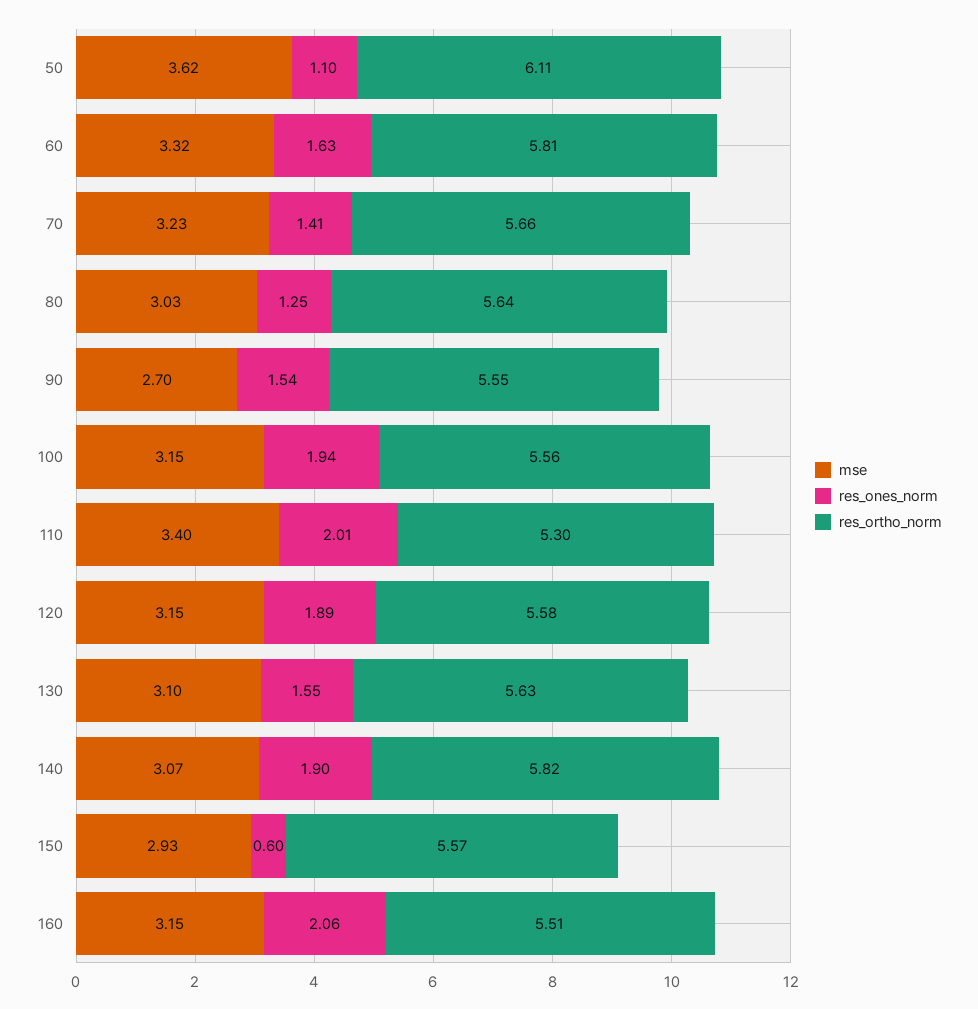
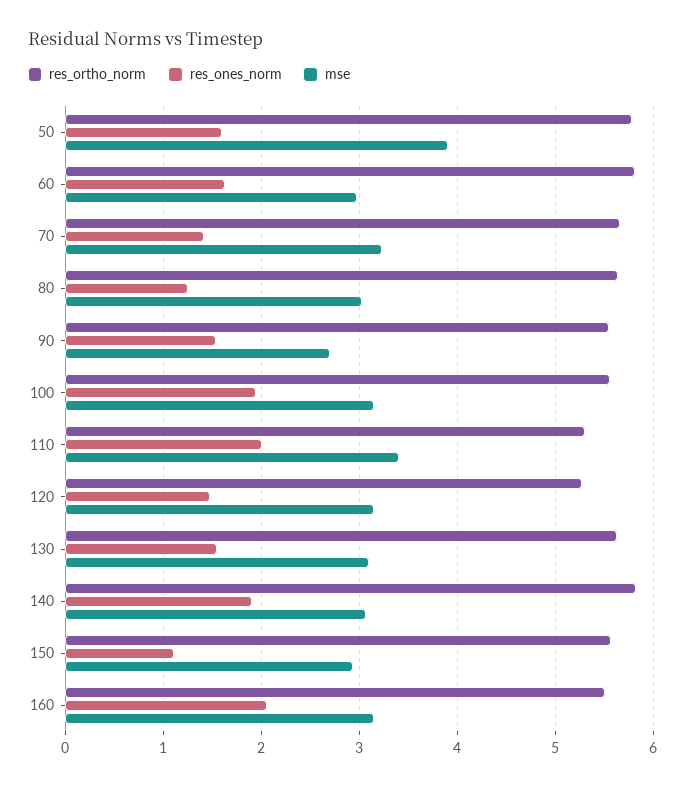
  {
    "mse": {
-     "50": 3.62,
+     "50": 3.9,
-     "60": 3.32,
+     "60": 3,
      "70": 3.23,
      "80": 3.03,
      "90": 2.7,
      "100": 3.15,
      "110": 3.4,
      "120": 3.15,
      "130": 3.1,
      "140": 3.07,
      "150": 2.93,
      "160": 3.15
    },
    "res_ones_norm": {
-     "50": 1.1,
+     "50": 1.6,
      "60": 1.63,
      "70": 1.41,
      "80": 1.25,
      "90": 1.54,
      "100": 1.94,
      "110": 2.01,
-     "120": 1.89,
+     "120": 1.5,
      "130": 1.55,
      "140": 1.9,
-     "150": 0.6,
+     "150": 1.1,
      "160": 2.06
    },
    "res_ortho_norm": {
-     "50": 6.11,
+     "50": 5.8,
      "60": 5.81,
      "70": 5.66,
      "80": 5.64,
      "90": 5.55,
      "100": 5.56,
      "110": 5.3,
-     "120": 5.58,
+     "120": 5.3,
      "130": 5.63,
      "140": 5.82,
      "150": 5.57,
      "160": 5.51
    }
  }

